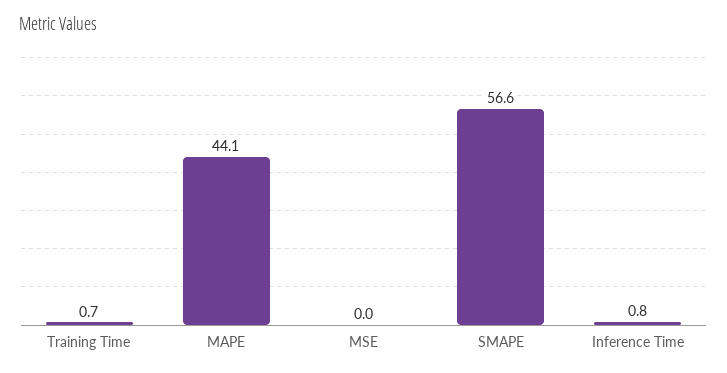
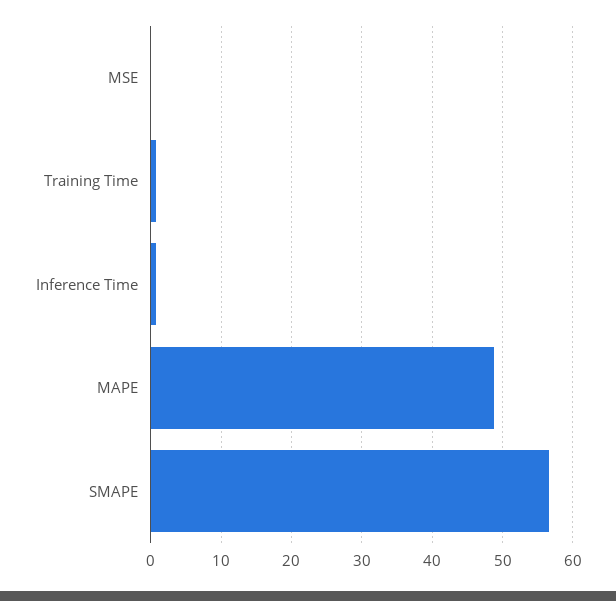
  {
    "Training Time": 0.7,
-   "MAPE": 44.1,
+   "MAPE": 49,
    "MSE": 0,
    "SMAPE": 56.6,
    "Inference Time": 0.8
  }

